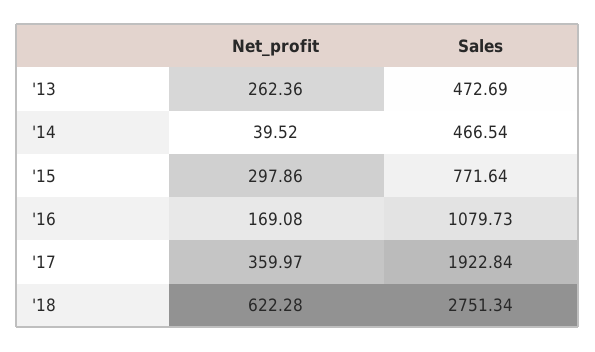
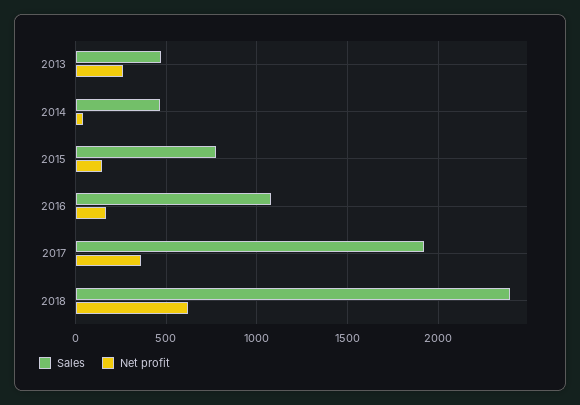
  {
    "Net_profit": {
      "'13": 262.36,
      "'14": 39.52,
-     "'15": 297.86,
+     "'15": 150,
      "'16": 169.08,
      "'17": 359.97,
      "'18": 622.28
    },
    "Sales": {
      "'13": 472.69,
      "'14": 466.54,
      "'15": 771.64,
      "'16": 1079.73,
      "'17": 1922.84,
-     "'18": 2751.34
+     "'18": 2400
    }
  }

